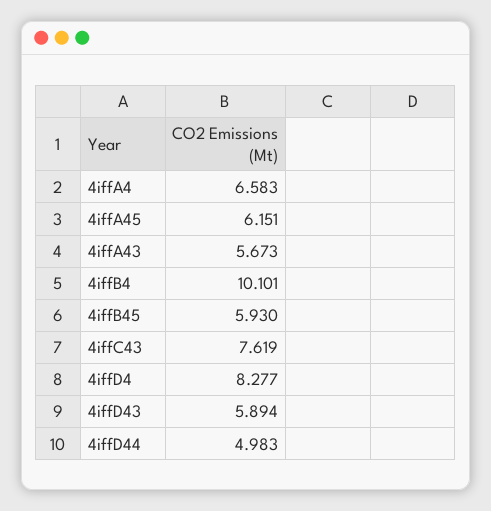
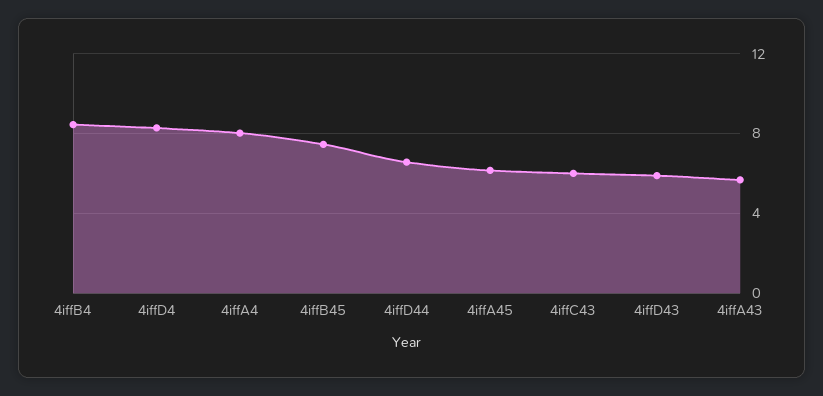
  {
-   "4iffA4": 6.583,
+   "4iffA4": 8,
    "4iffA45": 6.151,
    "4iffA43": 5.673,
-   "4iffB4": 10.101,
+   "4iffB4": 8.5,
-   "4iffB45": 5.93,
+   "4iffB45": 7.5,
-   "4iffC43": 7.619,
+   "4iffC43": 6,
    "4iffD4": 8.277,
    "4iffD43": 5.894,
-   "4iffD44": 4.983
+   "4iffD44": 6.5
  }

